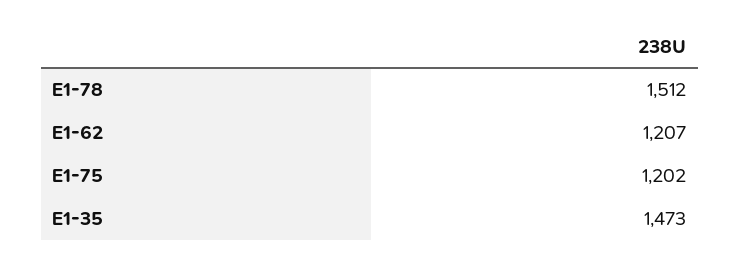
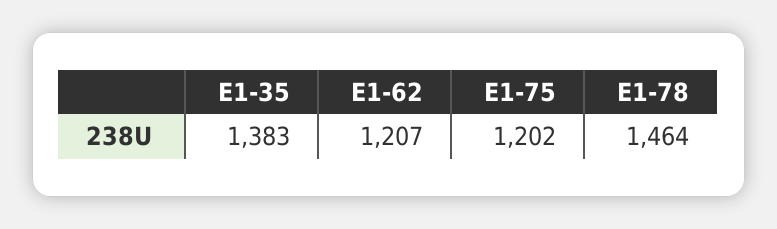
  {
-   "E1-78": 1512,
+   "E1-78": 1464,
    "E1-62": 1207,
    "E1-75": 1202,
-   "E1-35": 1473
+   "E1-35": 1383
  }

